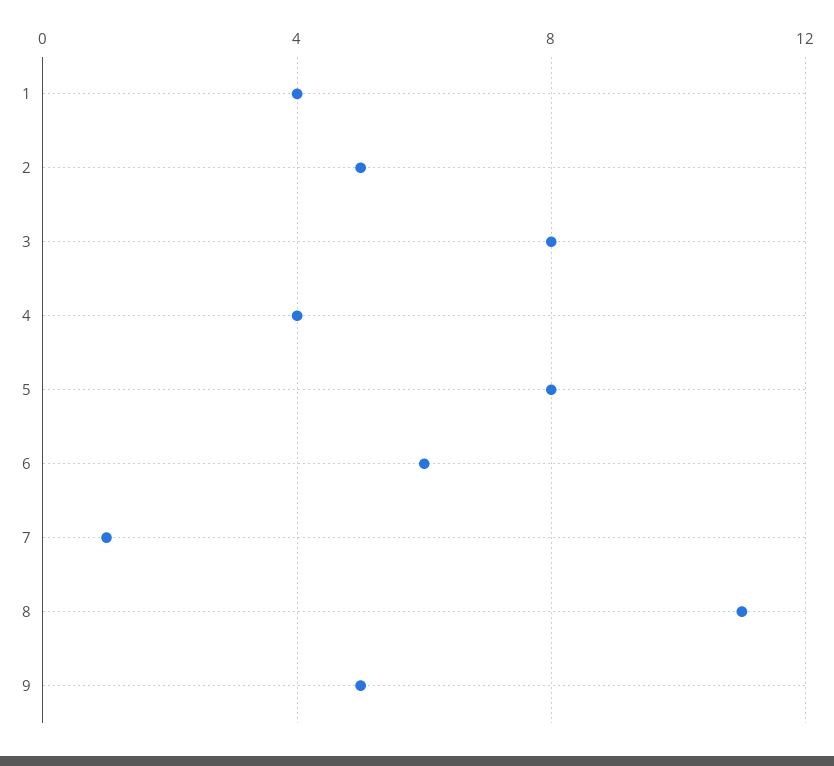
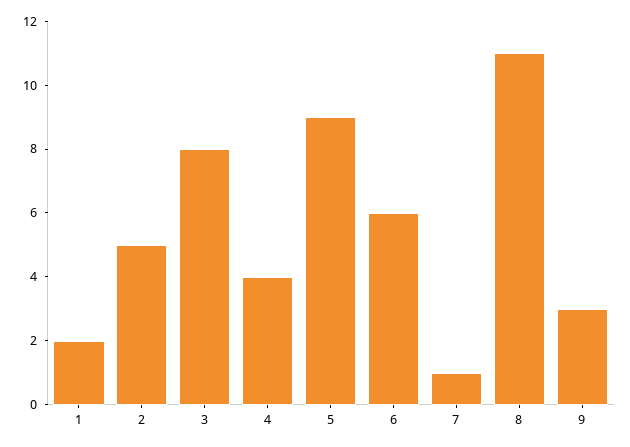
  {
-   "1": 4,
+   "1": 2,
    "2": 5,
    "3": 8,
    "4": 4,
-   "5": 8,
+   "5": 9,
    "6": 6,
    "7": 1,
    "8": 11,
-   "9": 5
+   "9": 3
  }

